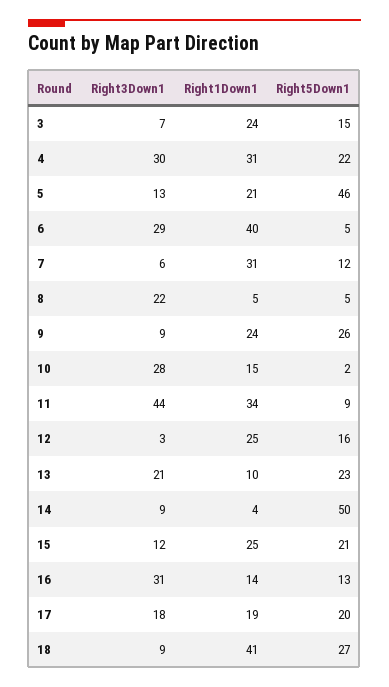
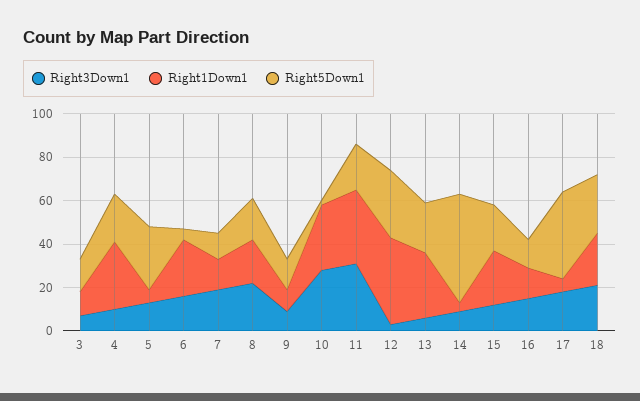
  {
    "Right3Down1": {
      "3": 7,
-     "4": 30,
+     "4": 10,
      "5": 13,
-     "6": 29,
+     "6": 15,
-     "7": 6,
+     "7": 20,
      "8": 22,
      "9": 9,
      "10": 28,
-     "11": 44,
+     "11": 30,
      "12": 3,
-     "13": 21,
+     "13": 5,
      "14": 9,
      "15": 12,
-     "16": 31,
+     "16": 15,
      "17": 18,
-     "18": 9
+     "18": 20
    },
    "Right1Down1": {
-     "3": 24,
+     "3": 10,
      "4": 31,
-     "5": 21,
+     "5": 5,
-     "6": 40,
+     "6": 25,
-     "7": 31,
+     "7": 15,
-     "8": 5,
+     "8": 20,
-     "9": 24,
+     "9": 10,
-     "10": 15,
+     "10": 30,
      "11": 34,
-     "12": 25,
+     "12": 40,
-     "13": 10,
+     "13": 30,
      "14": 4,
      "15": 25,
      "16": 14,
-     "17": 19,
+     "17": 5,
-     "18": 41
+     "18": 25
    },
    "Right5Down1": {
      "3": 15,
      "4": 22,
-     "5": 46,
+     "5": 30,
      "6": 5,
      "7": 12,
-     "8": 5,
+     "8": 20,
-     "9": 26,
+     "9": 15,
      "10": 2,
-     "11": 9,
+     "11": 20,
-     "12": 16,
+     "12": 30,
      "13": 23,
      "14": 50,
      "15": 21,
      "16": 13,
-     "17": 20,
+     "17": 40,
      "18": 27
    }
  }

